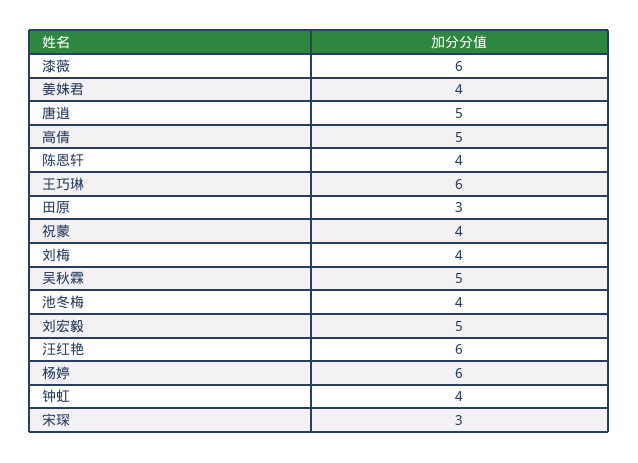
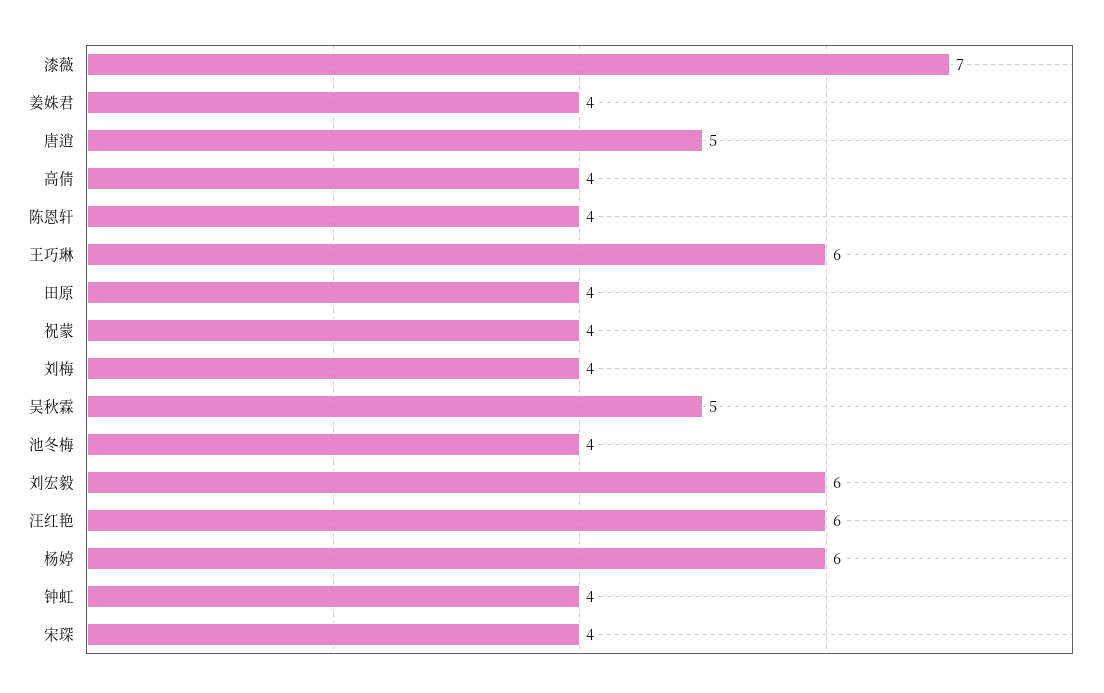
  {
-   "漆薇": 6,
+   "漆薇": 7,
    "姜姝君": 4,
    "唐逍": 5,
-   "高倩": 5,
+   "高倩": 4,
    "陈恩轩": 4,
    "王巧琳": 6,
-   "田原": 3,
+   "田原": 4,
    "祝蒙": 4,
    "刘梅": 4,
    "吴秋霖": 5,
    "池冬梅": 4,
-   "刘宏毅": 5,
+   "刘宏毅": 6,
    "汪红艳": 6,
    "杨婷": 6,
    "钟虹": 4,
-   "宋琛": 3
+   "宋琛": 4
  }

